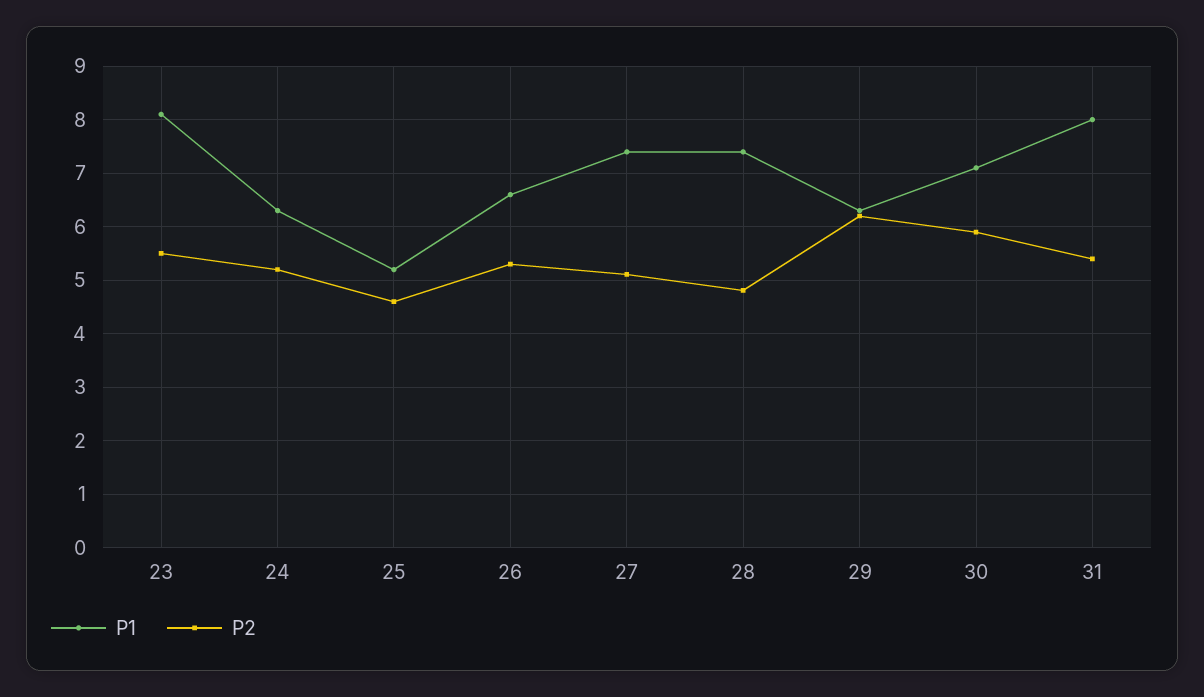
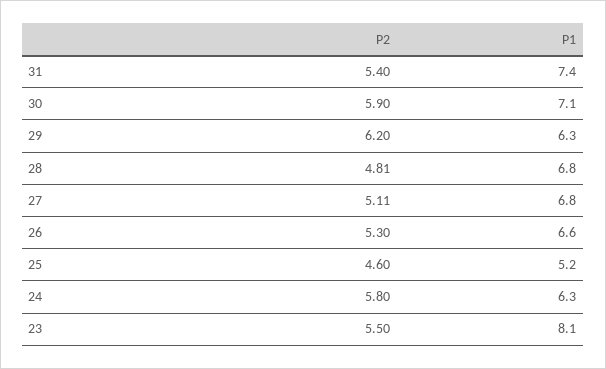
  {
    "P1": {
      "23": 8.1,
      "24": 6.3,
      "25": 5.2,
      "26": 6.6,
-     "27": 7.4,
+     "27": 6.8,
-     "28": 7.4,
+     "28": 6.8,
      "29": 6.3,
      "30": 7.1,
-     "31": 8
+     "31": 7.4
    },
    "P2": {
      "23": 5.5,
-     "24": 5.2,
+     "24": 5.8,
      "25": 4.6,
      "26": 5.3,
      "27": 5.11,
      "28": 4.81,
      "29": 6.2,
      "30": 5.9,
      "31": 5.4
    }
  }

